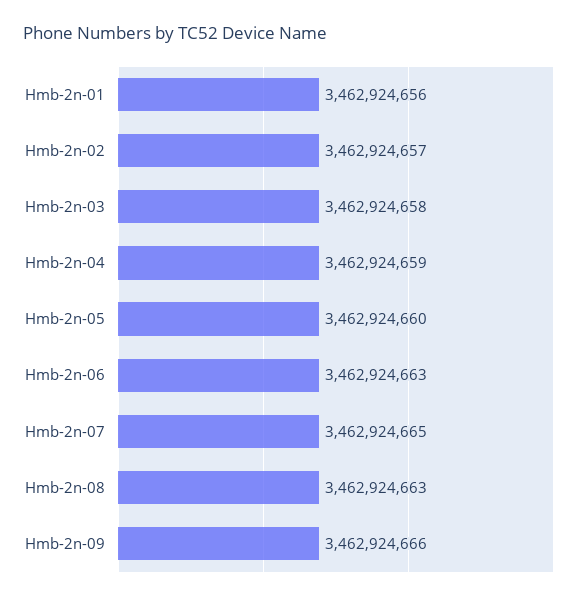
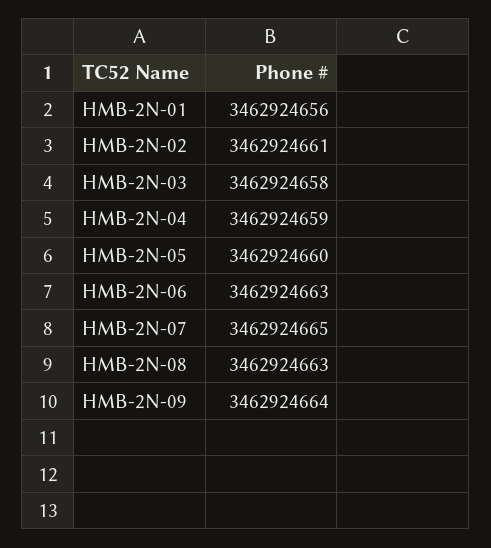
  {
    "Hmb-2n-01": 3462924656,
-   "Hmb-2n-02": 3462924657,
+   "Hmb-2n-02": 3462924661,
    "Hmb-2n-03": 3462924658,
    "Hmb-2n-04": 3462924659,
    "Hmb-2n-05": 3462924660,
    "Hmb-2n-06": 3462924663,
    "Hmb-2n-07": 3462924665,
    "Hmb-2n-08": 3462924663,
-   "Hmb-2n-09": 3462924666
+   "Hmb-2n-09": 3462924664
  }

